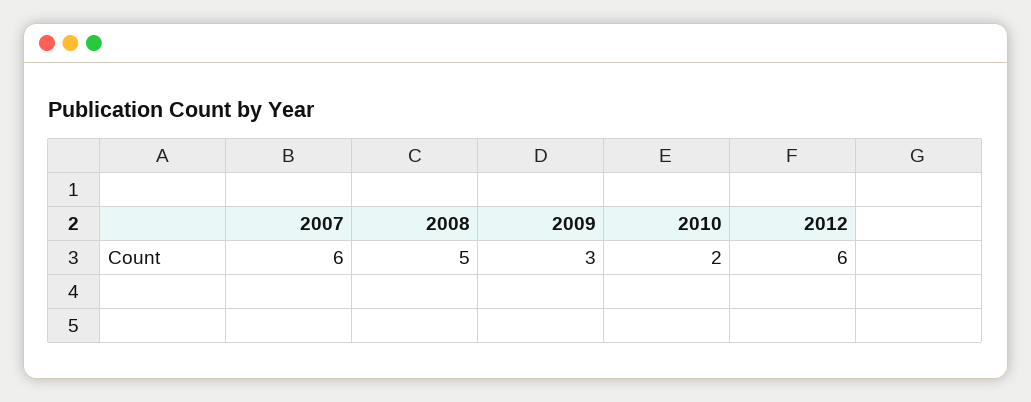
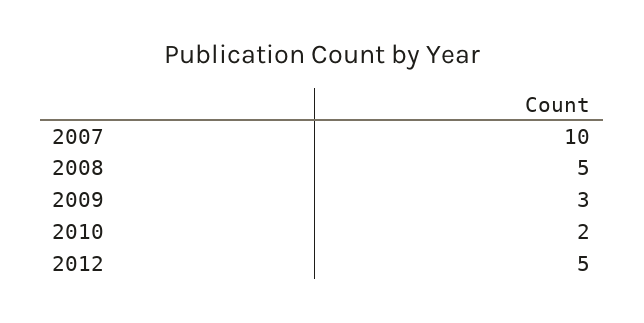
  {
-   "2007": 6,
+   "2007": 10,
    "2008": 5,
    "2009": 3,
    "2010": 2,
-   "2012": 6
+   "2012": 5
  }

